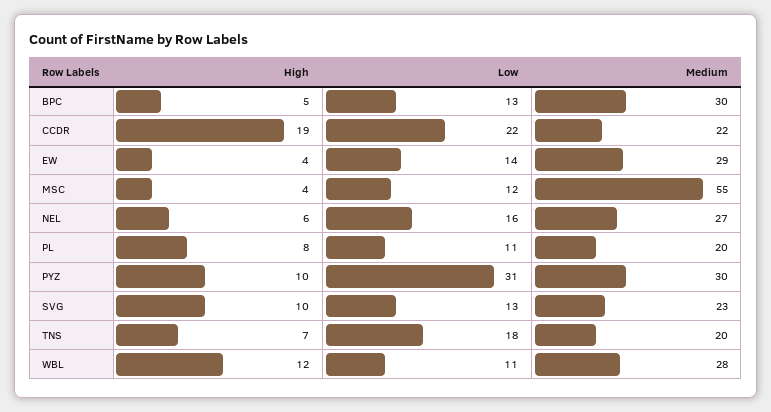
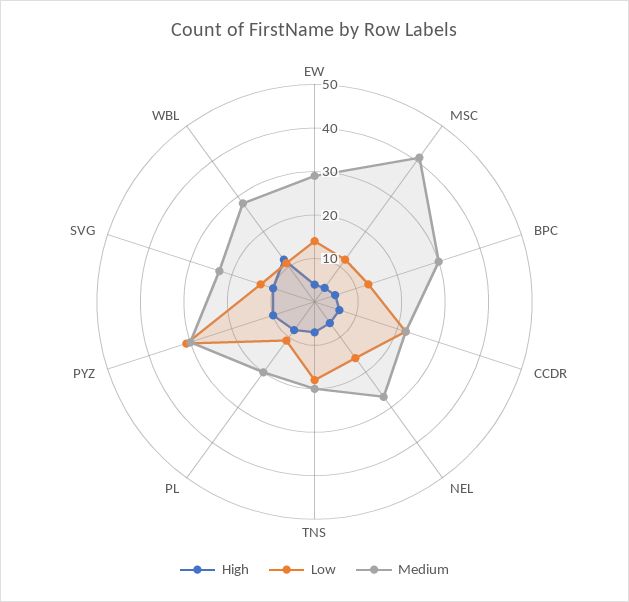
  {
    "High": {
      "BPC": 5,
-     "CCDR": 19,
+     "CCDR": 5,
      "EW": 4,
      "MSC": 4,
      "NEL": 6,
      "PL": 8,
      "PYZ": 10,
      "SVG": 10,
      "TNS": 7,
      "WBL": 12
    },
    "Low": {
      "BPC": 13,
      "CCDR": 22,
      "EW": 14,
      "MSC": 12,
      "NEL": 16,
      "PL": 11,
      "PYZ": 31,
      "SVG": 13,
      "TNS": 18,
      "WBL": 11
    },
    "Medium": {
      "BPC": 30,
      "CCDR": 22,
      "EW": 29,
-     "MSC": 55,
+     "MSC": 40,
      "NEL": 27,
      "PL": 20,
      "PYZ": 30,
      "SVG": 23,
      "TNS": 20,
      "WBL": 28
    }
  }

